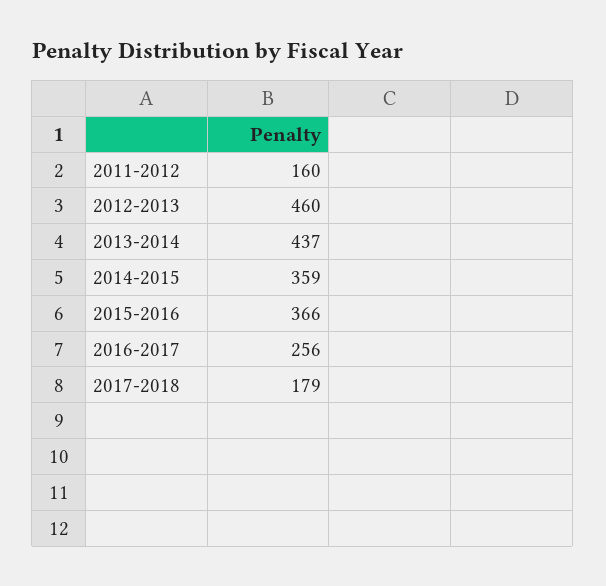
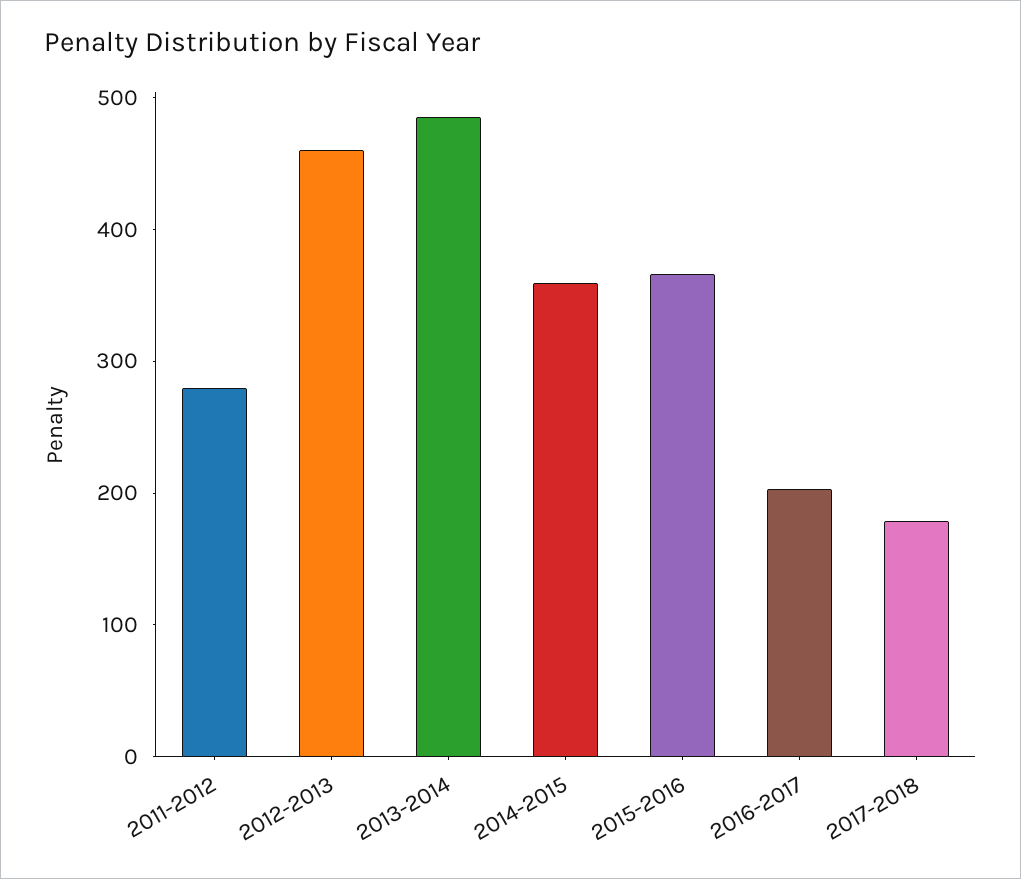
  {
-   "2011-2012": 160,
+   "2011-2012": 280,
    "2012-2013": 460,
-   "2013-2014": 437,
+   "2013-2014": 480,
    "2014-2015": 359,
    "2015-2016": 366,
-   "2016-2017": 256,
+   "2016-2017": 200,
    "2017-2018": 179
  }

